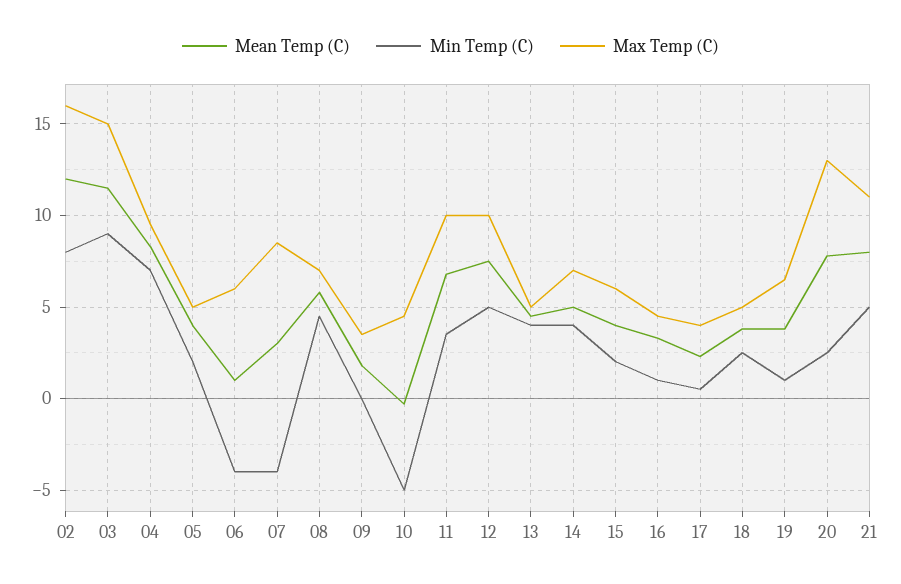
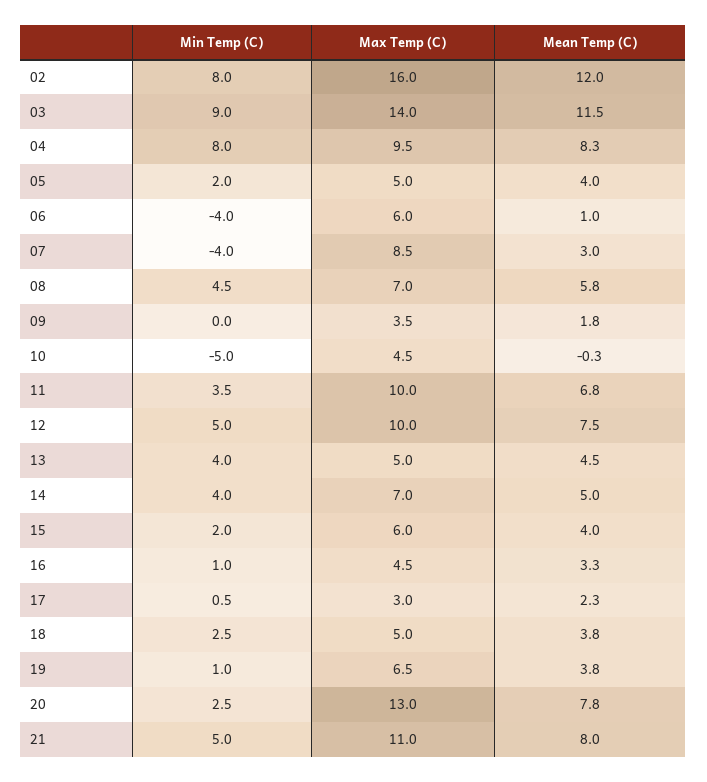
  {
    "Mean Temp (C)": {
      "02": 12,
      "03": 11.5,
      "04": 8.3,
      "05": 4,
      "06": 1,
      "07": 3,
      "08": 5.8,
      "09": 1.8,
      "10": -0.3,
      "11": 6.8,
      "12": 7.5,
      "13": 4.5,
      "14": 5,
      "15": 4,
      "16": 3.3,
      "17": 2.3,
      "18": 3.8,
      "19": 3.8,
      "20": 7.8,
      "21": 8
    },
    "Min Temp (C)": {
      "02": 8,
      "03": 9,
-     "04": 7,
+     "04": 8,
      "05": 2,
      "06": -4,
      "07": -4,
      "08": 4.5,
      "09": 0,
      "10": -5,
      "11": 3.5,
      "12": 5,
      "13": 4,
      "14": 4,
      "15": 2,
      "16": 1,
      "17": 0.5,
      "18": 2.5,
      "19": 1,
      "20": 2.5,
      "21": 5
    },
    "Max Temp (C)": {
      "02": 16,
-     "03": 15,
+     "03": 14,
      "04": 9.5,
      "05": 5,
      "06": 6,
      "07": 8.5,
      "08": 7,
      "09": 3.5,
      "10": 4.5,
      "11": 10,
      "12": 10,
      "13": 5,
      "14": 7,
      "15": 6,
      "16": 4.5,
-     "17": 4,
+     "17": 3,
      "18": 5,
      "19": 6.5,
      "20": 13,
      "21": 11
    }
  }

